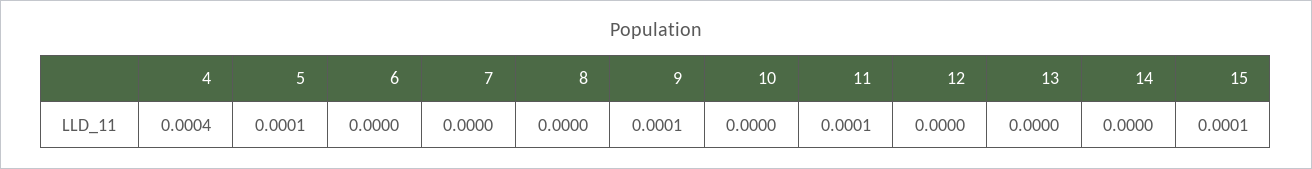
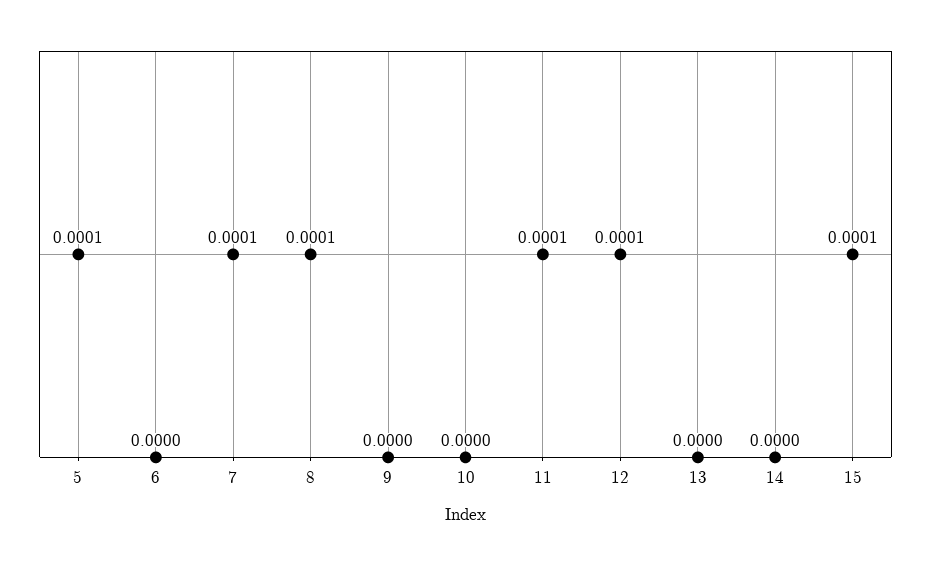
  {
-   "4": 0.0004,
    "5": 0.0001,
    "6": 0,
-   "7": 0,
+   "7": 0.0001,
-   "8": 0,
+   "8": 0.0001,
-   "9": 0.0001,
+   "9": 0,
    "10": 0,
    "11": 0.0001,
-   "12": 0,
+   "12": 0.0001,
    "13": 0,
    "14": 0,
    "15": 0.0001
  }

